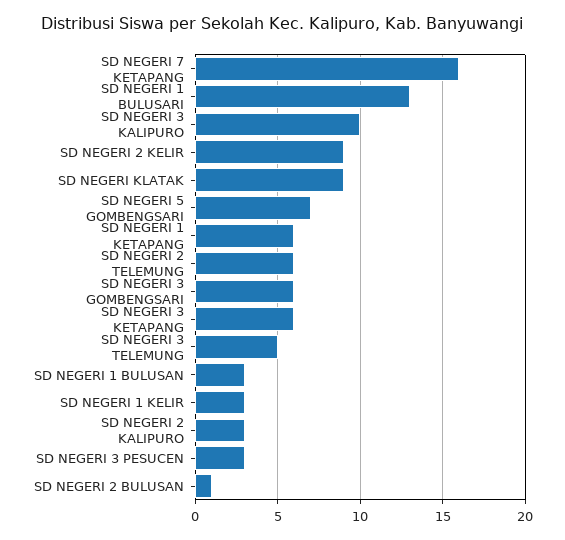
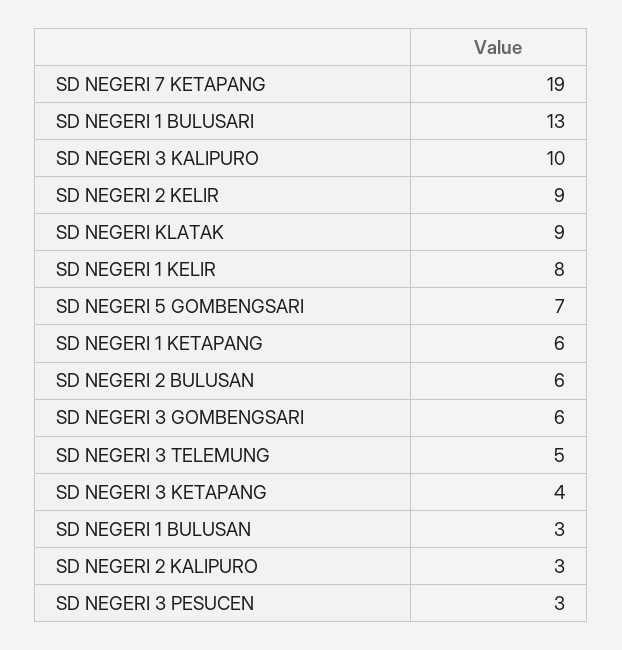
  {
-   "SD NEGERI 7 KETAPANG": 16,
+   "SD NEGERI 7 KETAPANG": 19,
    "SD NEGERI 1 BULUSARI": 13,
    "SD NEGERI 3 KALIPURO": 10,
    "SD NEGERI 2 KELIR": 9,
    "SD NEGERI KLATAK": 9,
    "SD NEGERI 5 GOMBENGSARI": 7,
    "SD NEGERI 1 KETAPANG": 6,
-   "SD NEGERI 2 TELEMUNG": 6,
    "SD NEGERI 3 GOMBENGSARI": 6,
-   "SD NEGERI 3 KETAPANG": 6,
+   "SD NEGERI 3 KETAPANG": 4,
    "SD NEGERI 3 TELEMUNG": 5,
    "SD NEGERI 1 BULUSAN": 3,
-   "SD NEGERI 1 KELIR": 3,
+   "SD NEGERI 1 KELIR": 8,
    "SD NEGERI 2 KALIPURO": 3,
    "SD NEGERI 3 PESUCEN": 3,
-   "SD NEGERI 2 BULUSAN": 1
+   "SD NEGERI 2 BULUSAN": 6
  }

